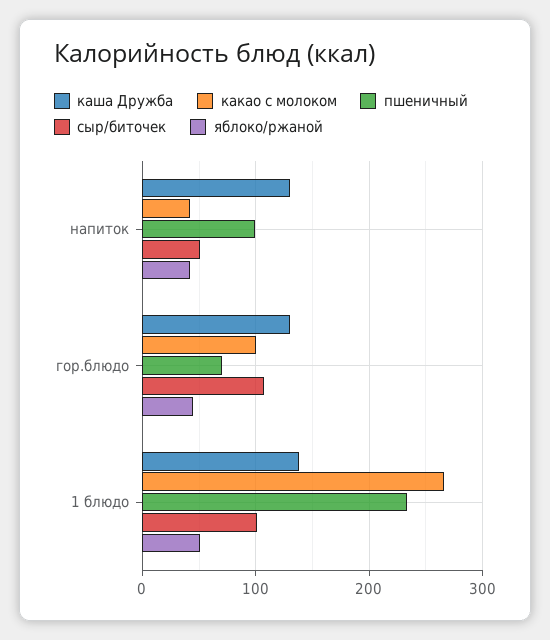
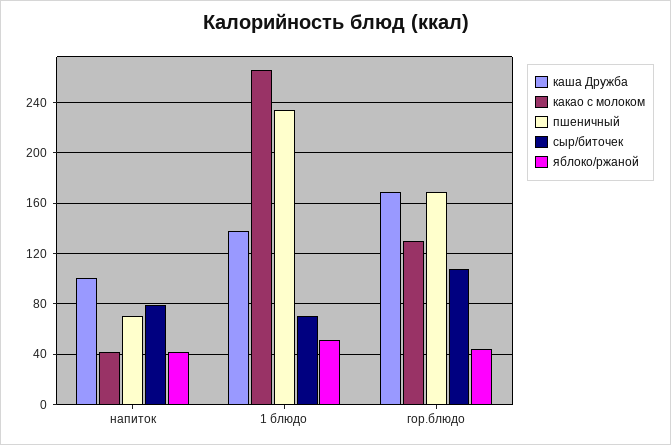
  {
    "каша Дружба": {
-     "напиток": 130,
+     "напиток": 100,
-     "гор.блюдо": 130,
+     "гор.блюдо": 170,
      "1 блюдо": 140
    },
    "какао с молоком": {
      "напиток": 40,
-     "гор.блюдо": 100,
+     "гор.блюдо": 130,
      "1 блюдо": 265
    },
    "пшеничный": {
-     "напиток": 100,
+     "напиток": 70,
-     "гор.блюдо": 70,
+     "гор.блюдо": 170,
      "1 блюдо": 235
    },
    "сыр/биточек": {
-     "напиток": 50,
+     "напиток": 80,
      "гор.блюдо": 110,
-     "1 блюдо": 100
+     "1 блюдо": 70
    },
    "яблоко/ржаной": {
      "напиток": 40,
      "гор.блюдо": 45,
      "1 блюдо": 50
    }
  }

